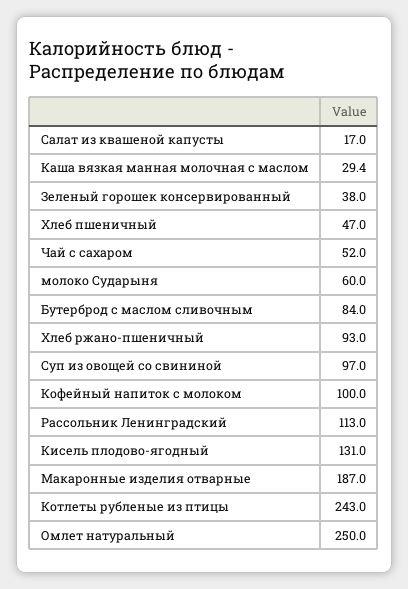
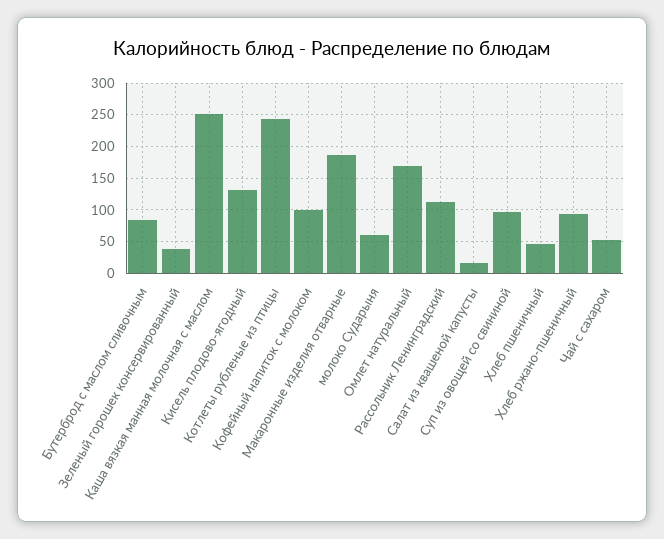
  {
    "Салат из квашеной капусты": 17,
-   "Каша вязкая манная молочная с маслом": 29.4,
+   "Каша вязкая манная молочная с маслом": 250,
    "Зеленый горошек консервированный": 38,
    "Хлеб пшеничный": 47,
    "Чай с сахаром": 52,
    "молоко Сударыня": 60,
    "Бутерброд с маслом сливочным": 84,
    "Хлеб ржано-пшеничный": 93,
    "Суп из овощей со свининой": 97,
    "Кофейный напиток с молоком": 100,
    "Рассольник Ленинградский": 113,
    "Кисель плодово-ягодный": 131,
    "Макаронные изделия отварные": 187,
    "Котлеты рубленые из птицы": 243,
-   "Омлет натуральный": 250
+   "Омлет натуральный": 170
  }

